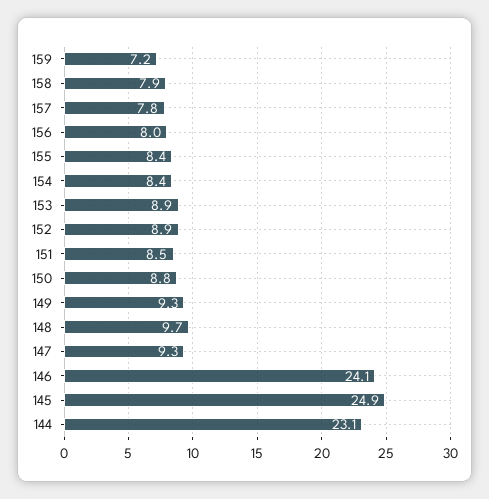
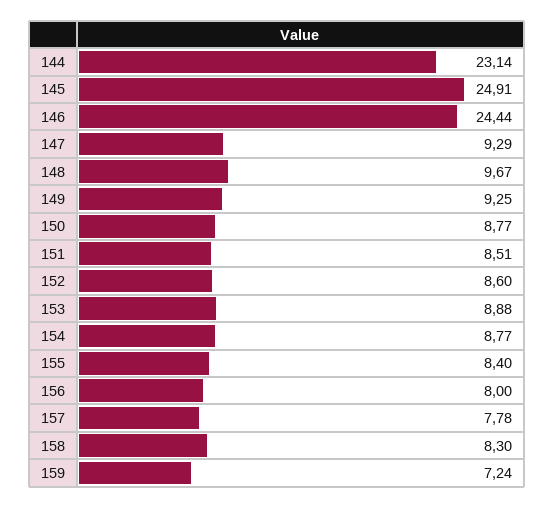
  {
    "159": 7.24,
-   "158": 7.9,
+   "158": 8.3,
    "157": 7.78,
    "156": 8,
    "155": 8.4,
-   "154": 8.4,
+   "154": 8.77,
    "153": 8.88,
-   "152": 8.9,
+   "152": 8.6,
    "151": 8.51,
    "150": 8.77,
    "149": 9.25,
    "148": 9.67,
    "147": 9.29,
-   "146": 24.1,
+   "146": 24.44,
    "145": 24.91,
    "144": 23.14
  }

